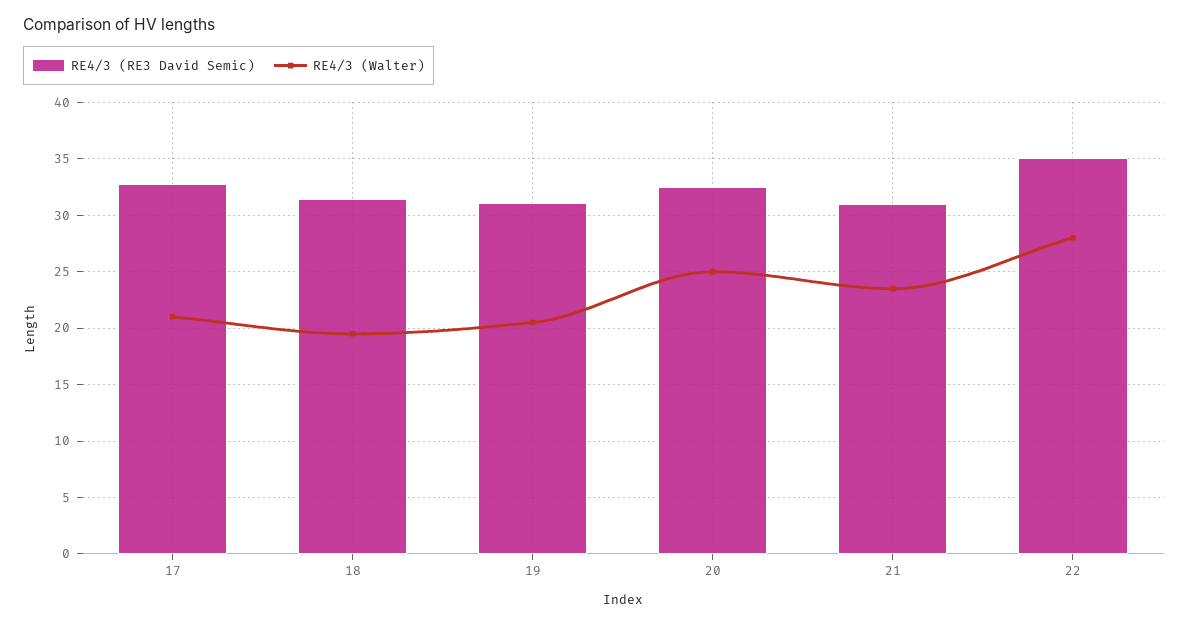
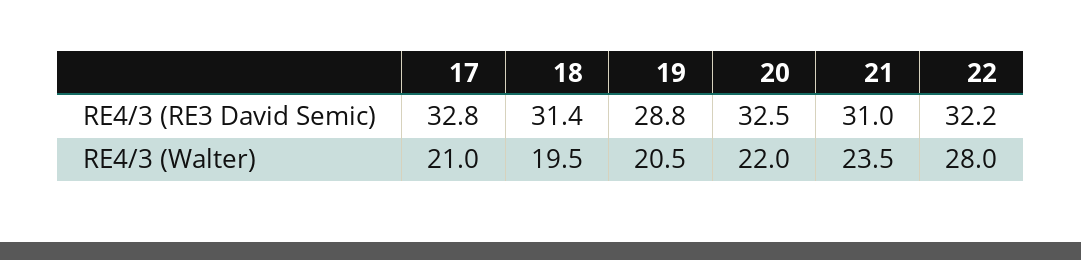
  {
    "RE4/3 (RE3 David Semic)": {
      "17": 32.8,
      "18": 31.4,
-     "19": 31,
+     "19": 28.8,
      "20": 32.5,
      "21": 31,
-     "22": 35
+     "22": 32.2
    },
    "RE4/3 (Walter)": {
      "17": 21,
      "18": 19.5,
      "19": 20.5,
-     "20": 25,
+     "20": 22,
      "21": 23.5,
      "22": 28
    }
  }

